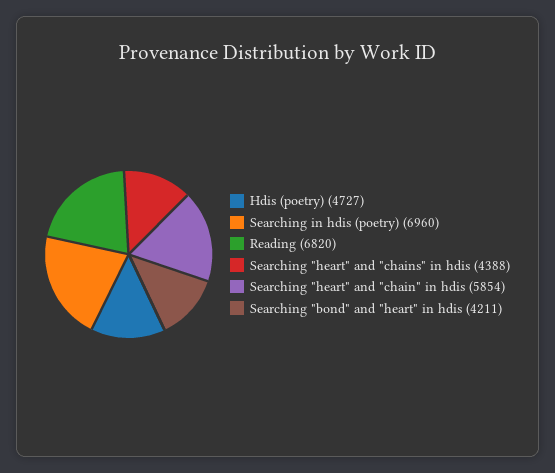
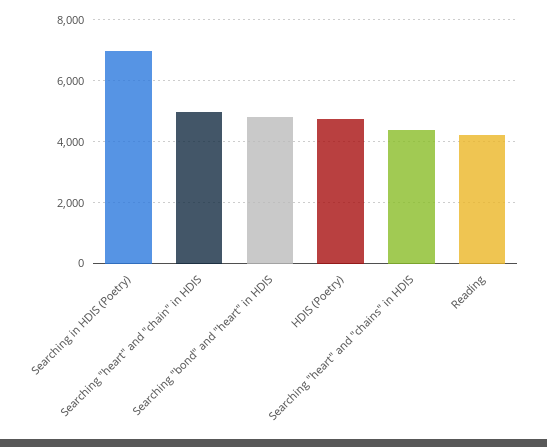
  {
    "Hdis (poetry)": 4727,
    "Searching in hdis (poetry)": 6960,
-   "Reading": 6820,
+   "Reading": 4200,
    "Searching \"heart\" and \"chains\" in hdis": 4388,
-   "Searching \"heart\" and \"chain\" in hdis": 5854,
+   "Searching \"heart\" and \"chain\" in hdis": 5000,
-   "Searching \"bond\" and \"heart\" in hdis": 4211
+   "Searching \"bond\" and \"heart\" in hdis": 4800
  }

